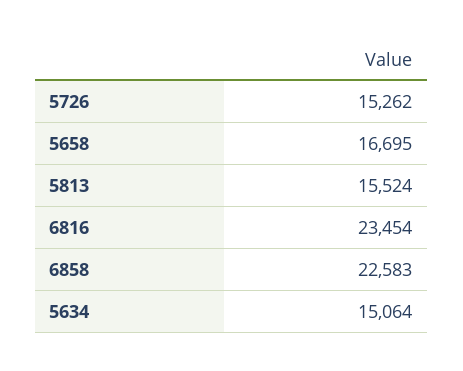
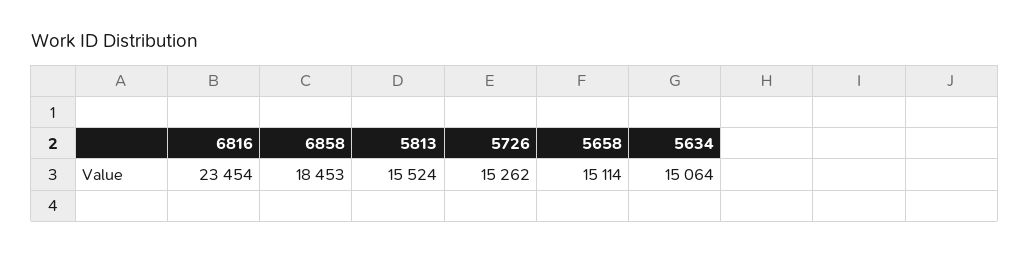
  {
    "5726": 15262,
-   "5658": 16695,
+   "5658": 15114,
    "5813": 15524,
    "6816": 23454,
-   "6858": 22583,
+   "6858": 18453,
    "5634": 15064
  }

